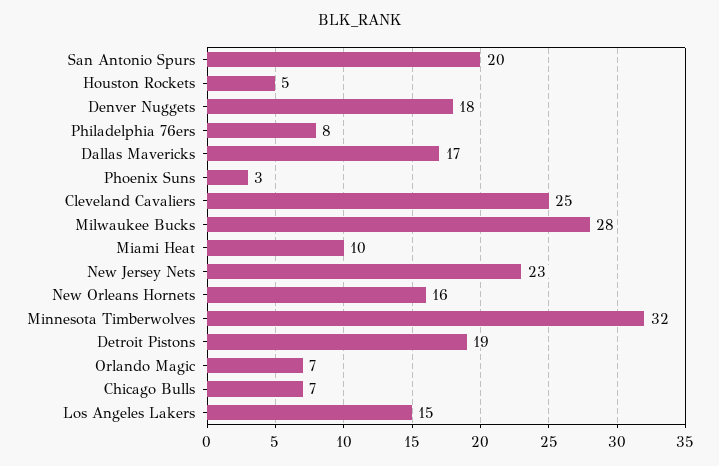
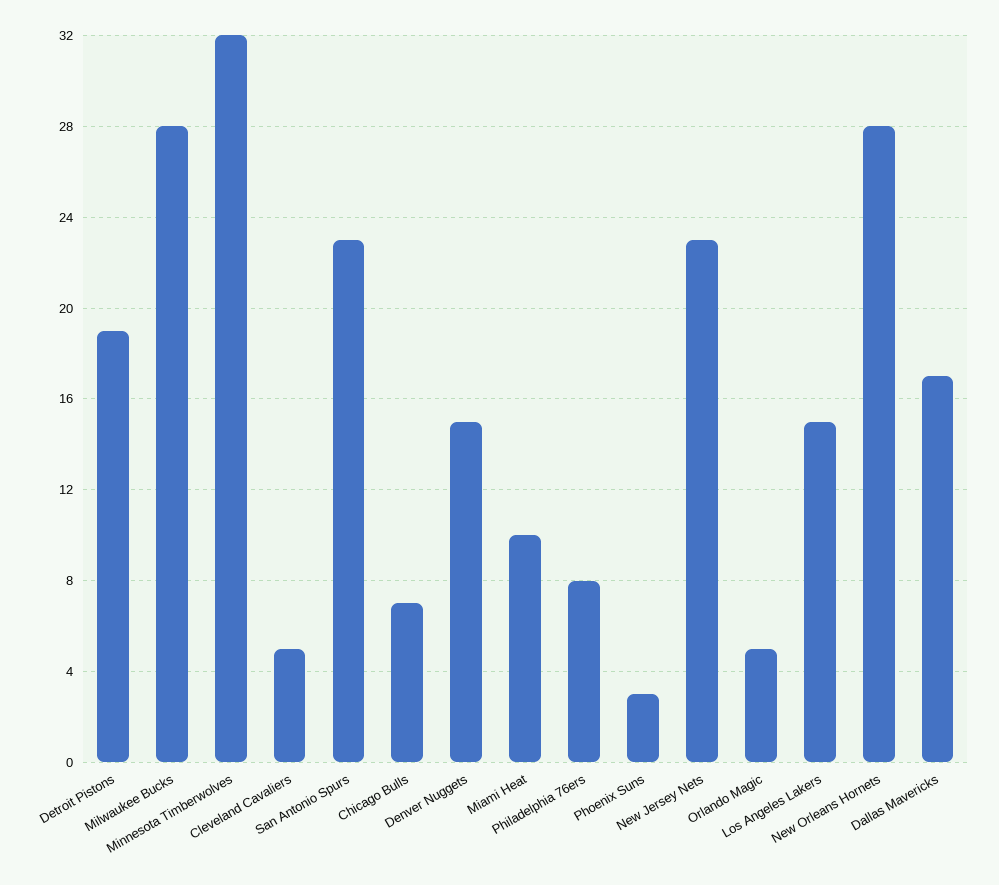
  {
-   "San Antonio Spurs": 20,
+   "San Antonio Spurs": 23,
-   "Houston Rockets": 5,
-   "Denver Nuggets": 18,
+   "Denver Nuggets": 15,
    "Philadelphia 76ers": 8,
    "Dallas Mavericks": 17,
    "Phoenix Suns": 3,
-   "Cleveland Cavaliers": 25,
+   "Cleveland Cavaliers": 5,
    "Milwaukee Bucks": 28,
    "Miami Heat": 10,
    "New Jersey Nets": 23,
-   "New Orleans Hornets": 16,
+   "New Orleans Hornets": 28,
    "Minnesota Timberwolves": 32,
    "Detroit Pistons": 19,
-   "Orlando Magic": 7,
+   "Orlando Magic": 5,
    "Chicago Bulls": 7,
    "Los Angeles Lakers": 15
  }

